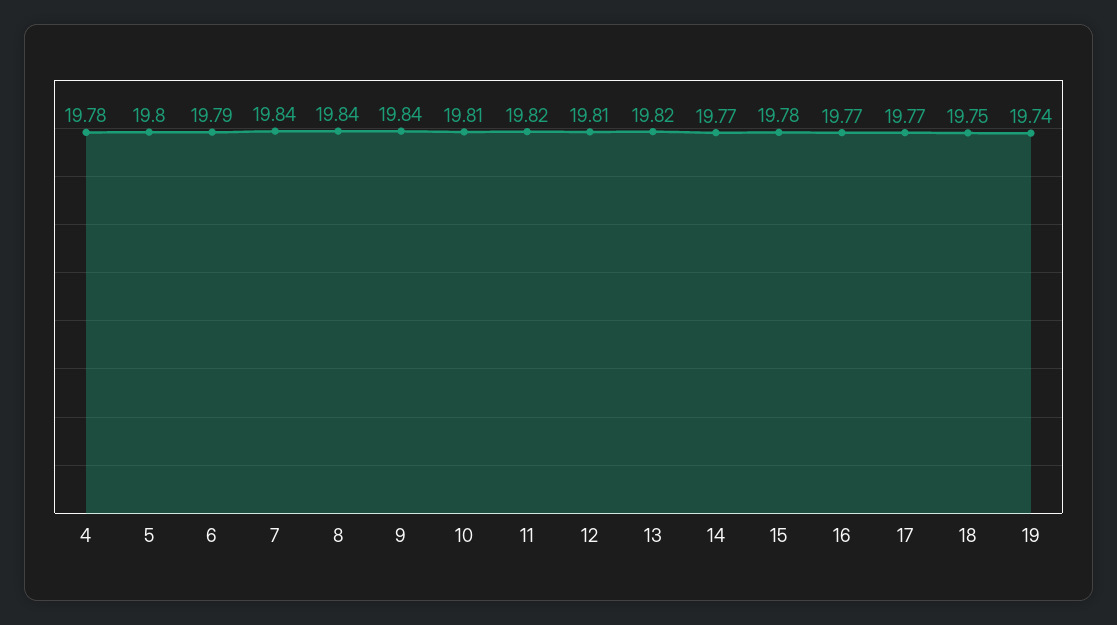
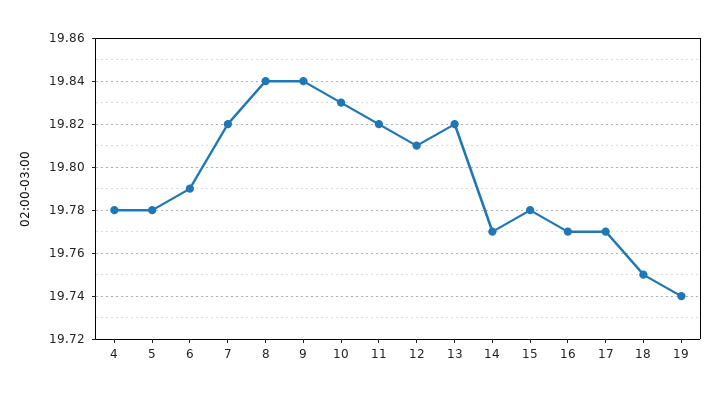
  {
    "4": 19.78,
-   "5": 19.8,
+   "5": 19.78,
    "6": 19.79,
-   "7": 19.84,
+   "7": 19.82,
    "8": 19.84,
    "9": 19.84,
-   "10": 19.81,
+   "10": 19.83,
    "11": 19.82,
    "12": 19.81,
    "13": 19.82,
    "14": 19.77,
    "15": 19.78,
    "16": 19.77,
    "17": 19.77,
    "18": 19.75,
    "19": 19.74
  }

